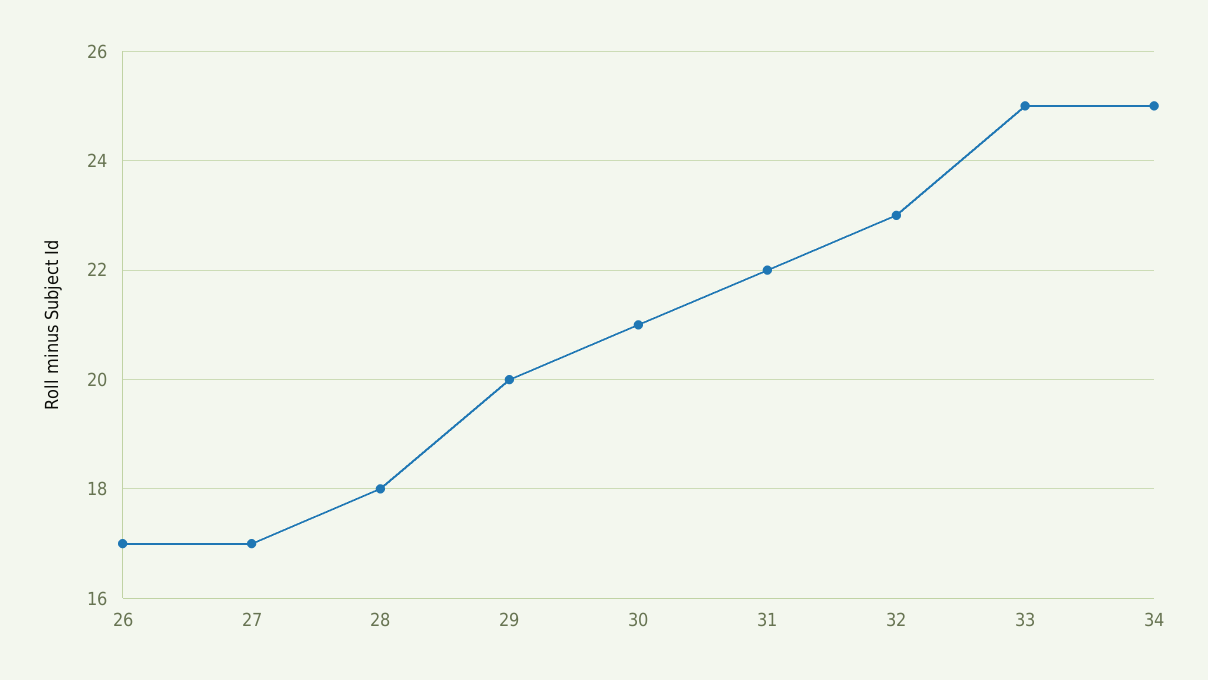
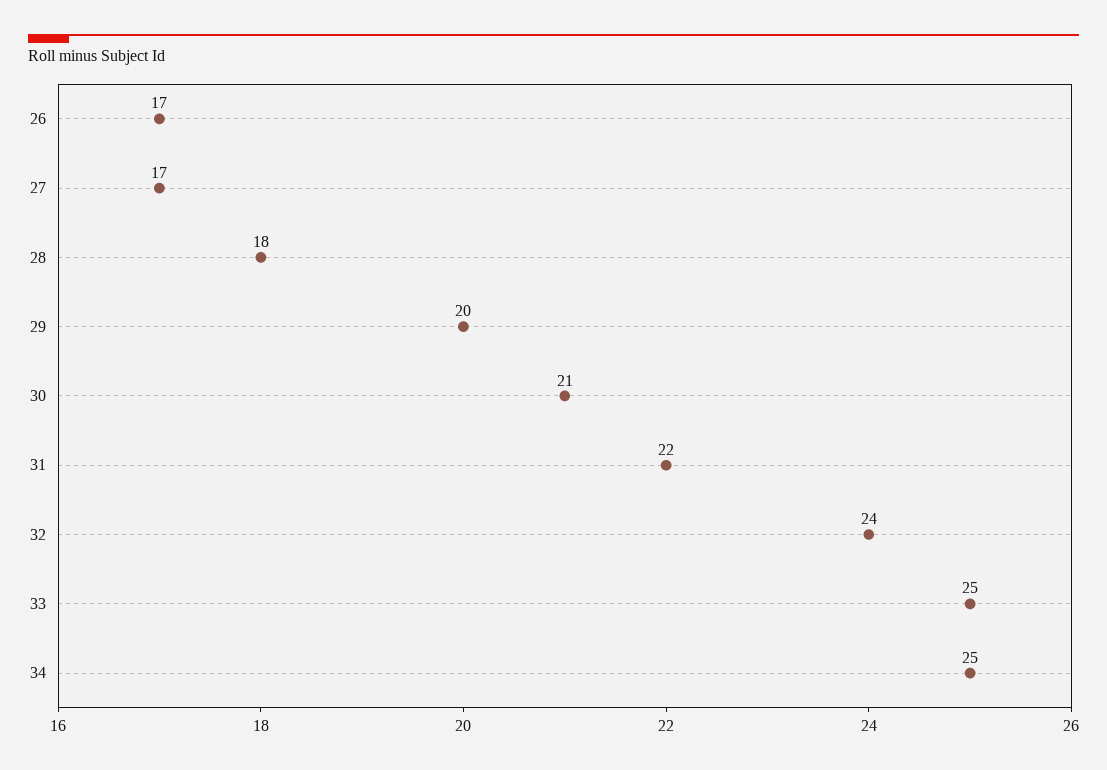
  {
    "26": 17,
    "27": 17,
    "28": 18,
    "29": 20,
    "30": 21,
    "31": 22,
-   "32": 23,
+   "32": 24,
    "33": 25,
    "34": 25
  }

